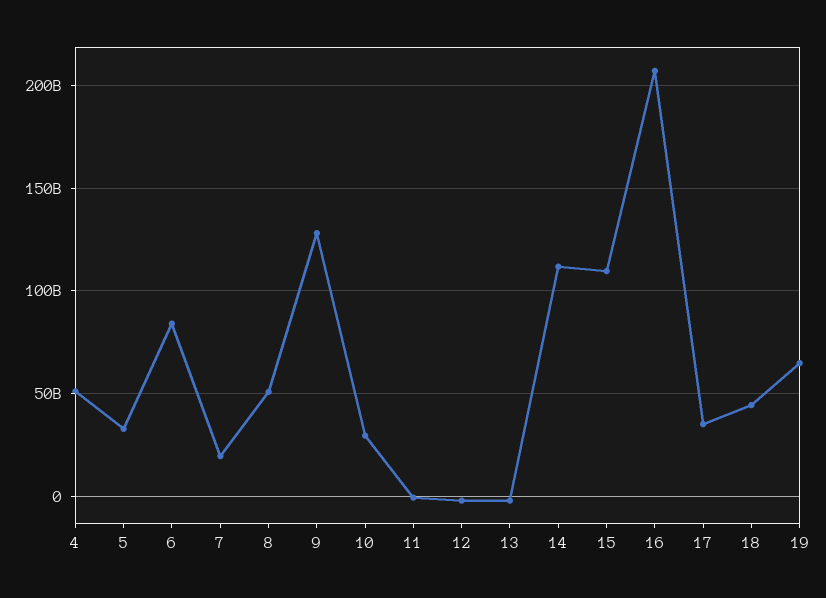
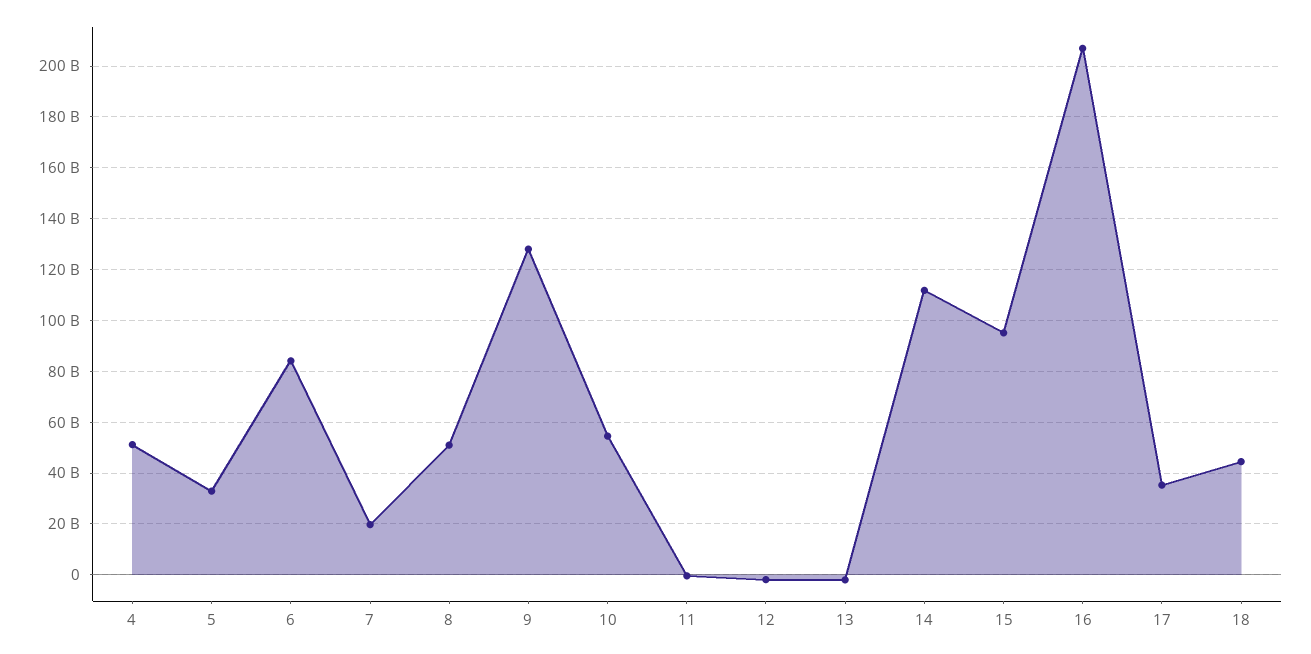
  {
    "4": 50000000000,
    "5": 32500000000,
    "6": 85000000000,
    "7": 20000000000,
    "8": 50000000000,
    "9": 127500000000,
-   "10": 30000000000,
+   "10": 55000000000,
    "11": 0,
    "12": -2500000000,
    "13": -2500000000,
    "14": 112500000000,
-   "15": 110000000000,
+   "15": 95000000000,
    "16": 207500000000,
    "17": 35000000000,
-   "18": 45000000000,
+   "18": 45000000000
-   "19": 65000000000
  }

